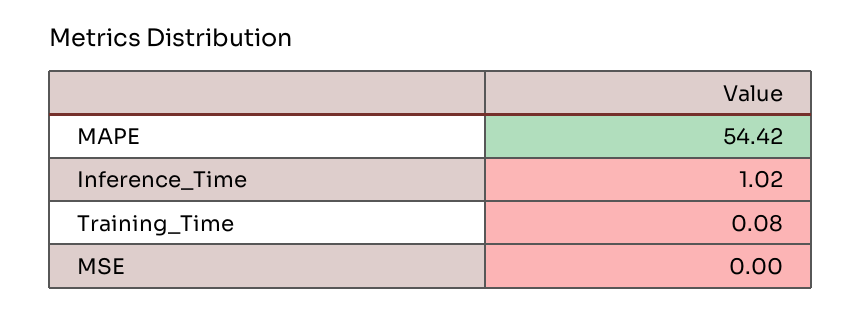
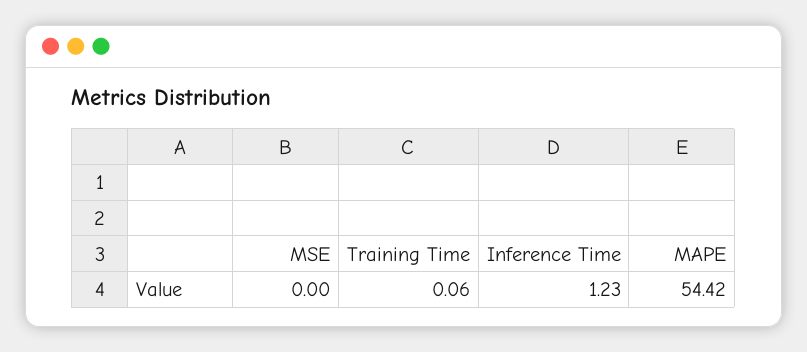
  {
    "MAPE": 54.42,
-   "Inference_Time": 1.02,
+   "Inference_Time": 1.23,
-   "Training_Time": 0.08,
+   "Training_Time": 0.06,
    "MSE": 0
  }

